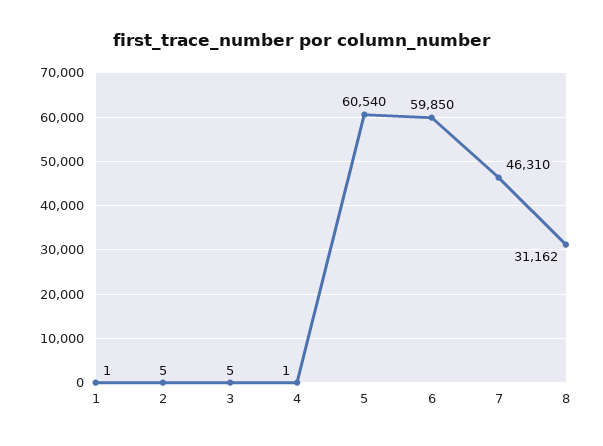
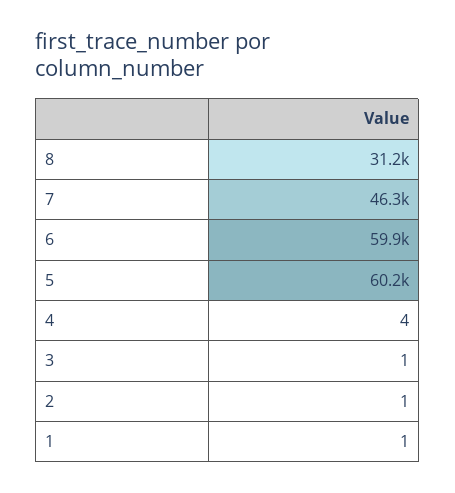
  {
    "1": 1,
-   "2": 5,
+   "2": 1,
-   "3": 5,
+   "3": 1,
-   "4": 1,
+   "4": 4,
-   "5": 60540,
+   "5": 60200,
    "6": 59850,
    "7": 46310,
    "8": 31162
  }

